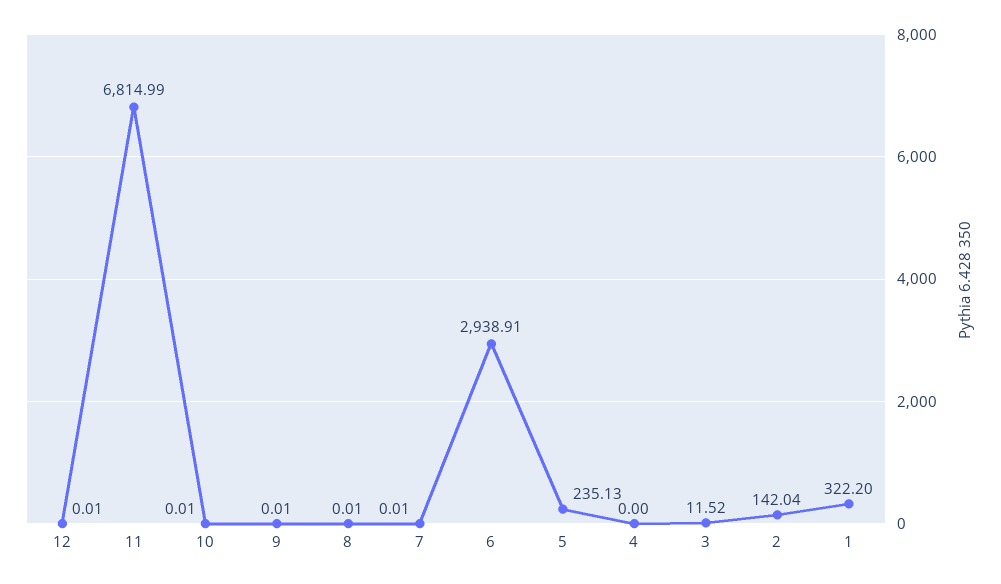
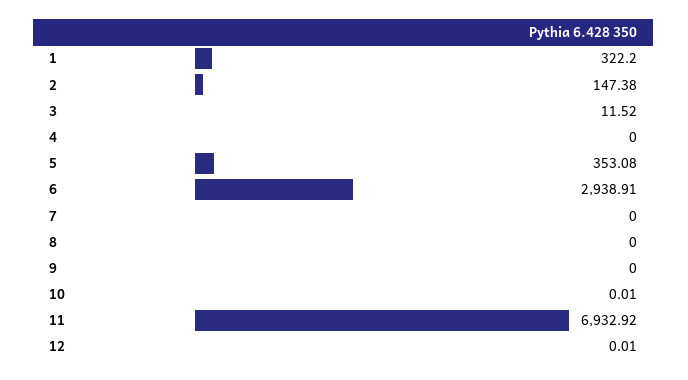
  {
    "12": 0.01,
-   "11": 6814.99,
+   "11": 6932.92,
    "10": 0.01,
-   "9": 0.01,
+   "9": 0,
-   "8": 0.01,
+   "8": 0,
-   "7": 0.01,
+   "7": 0,
    "6": 2938.91,
-   "5": 235.13,
+   "5": 353.08,
    "4": 0,
    "3": 11.52,
-   "2": 142.04,
+   "2": 147.38,
    "1": 322.2
  }

